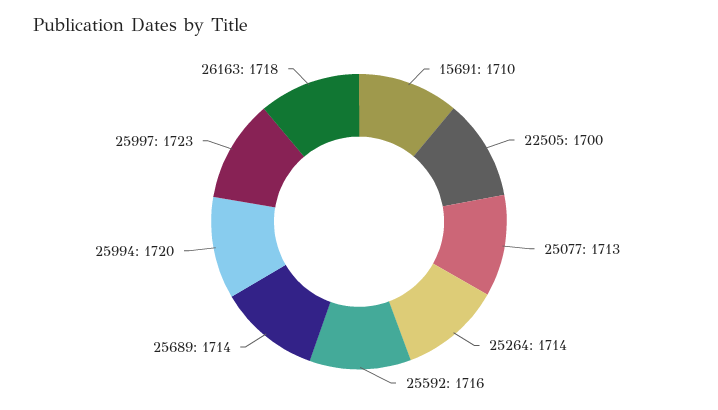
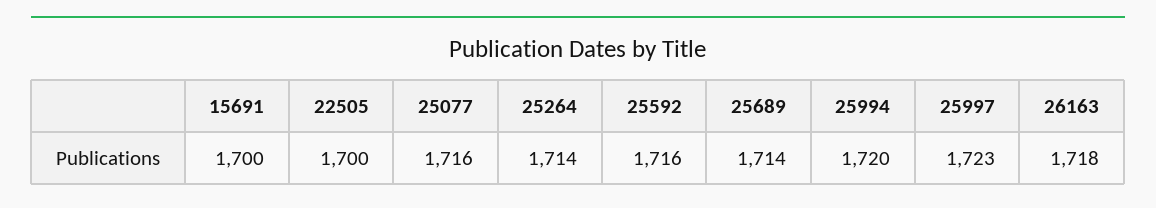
  {
-   "15691": 1710,
+   "15691": 1700,
    "22505": 1700,
-   "25077": 1713,
+   "25077": 1716,
    "25264": 1714,
    "25592": 1716,
    "25689": 1714,
    "25994": 1720,
    "25997": 1723,
    "26163": 1718
  }

